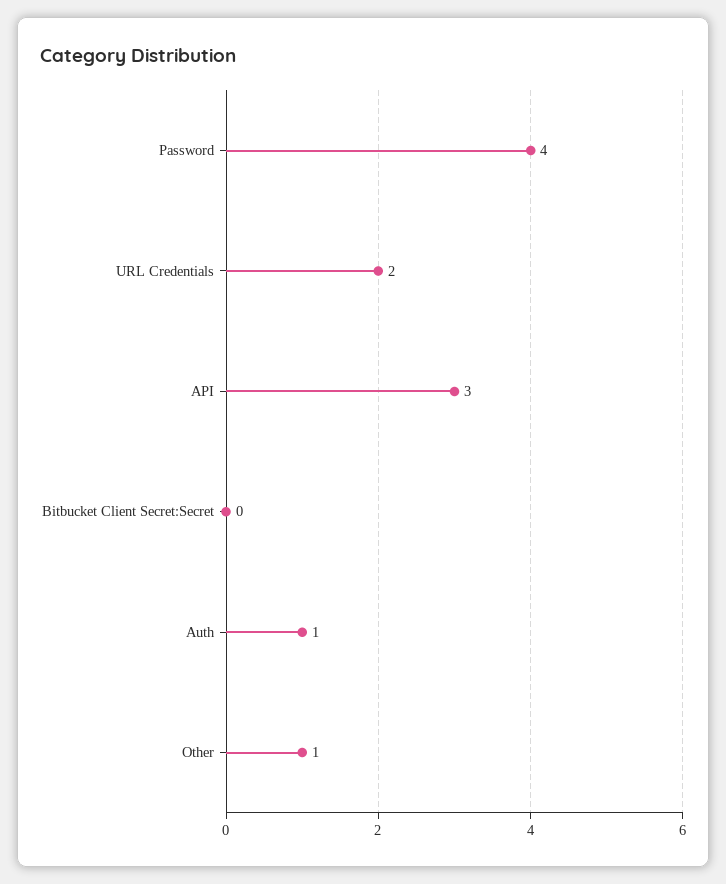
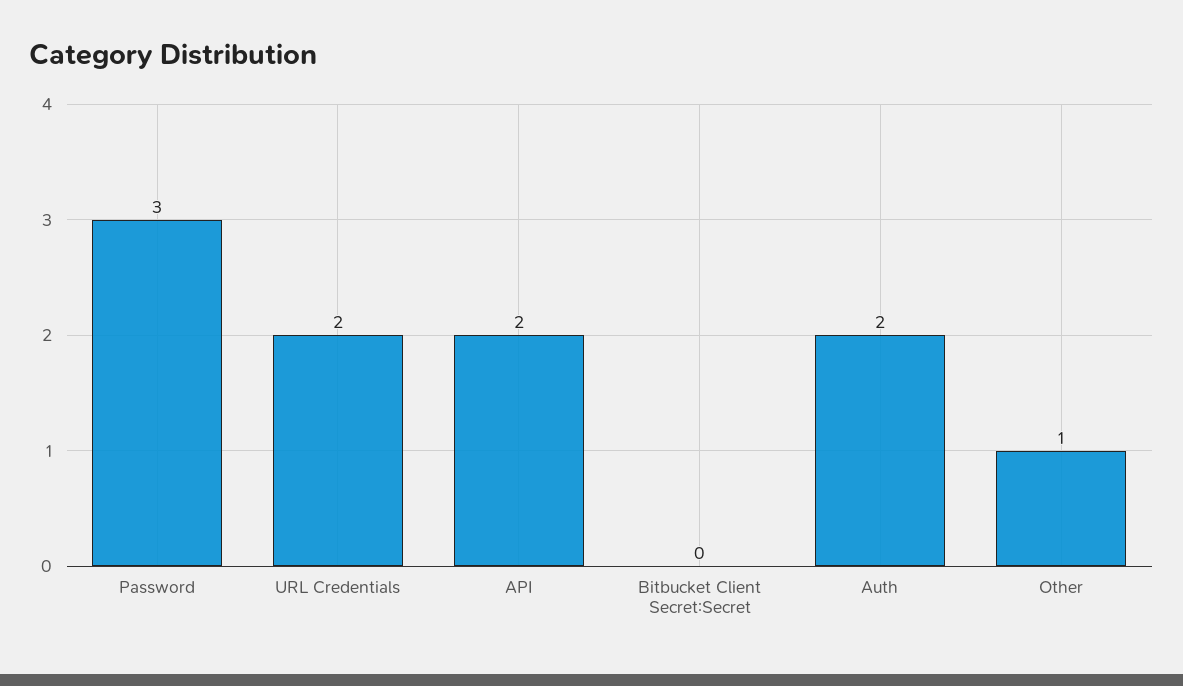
  {
-   "Password": 4,
+   "Password": 3,
    "URL Credentials": 2,
-   "API": 3,
+   "API": 2,
    "Bitbucket Client Secret:Secret": 0,
-   "Auth": 1,
+   "Auth": 2,
    "Other": 1
  }

